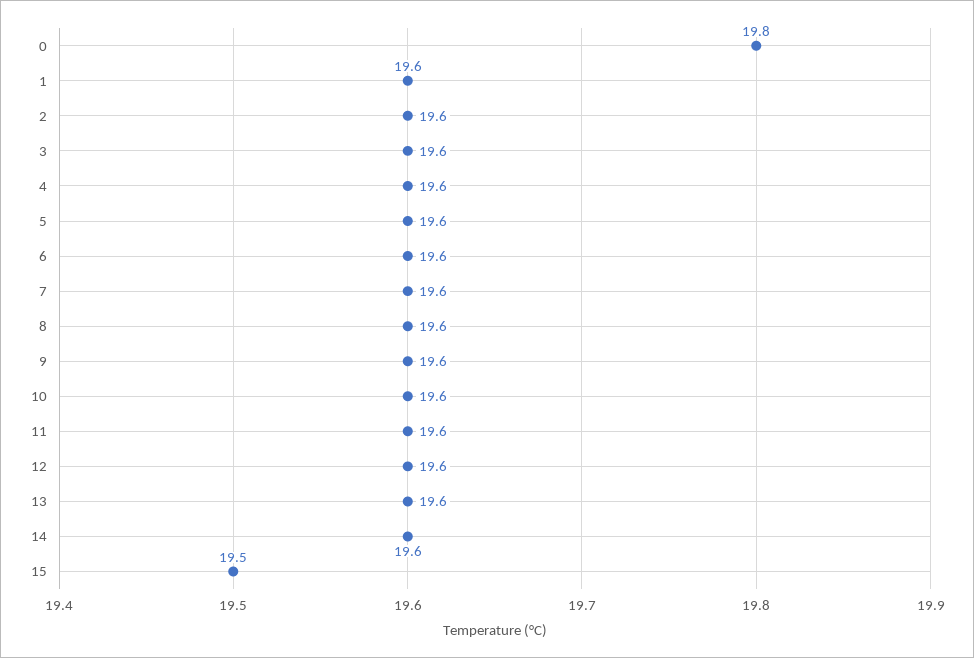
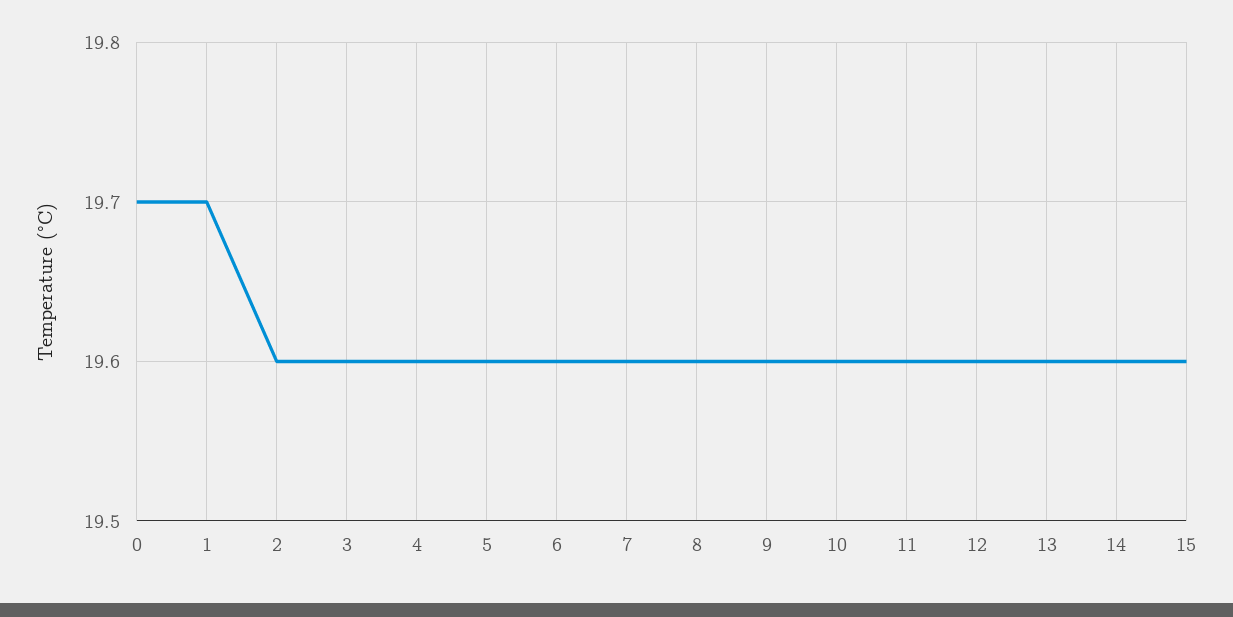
  {
-   "0": 19.8,
+   "0": 19.7,
-   "1": 19.6,
+   "1": 19.7,
    "2": 19.6,
    "3": 19.6,
    "4": 19.6,
    "5": 19.6,
    "6": 19.6,
    "7": 19.6,
    "8": 19.6,
    "9": 19.6,
    "10": 19.6,
    "11": 19.6,
    "12": 19.6,
    "13": 19.6,
    "14": 19.6,
-   "15": 19.5
+   "15": 19.6
  }

